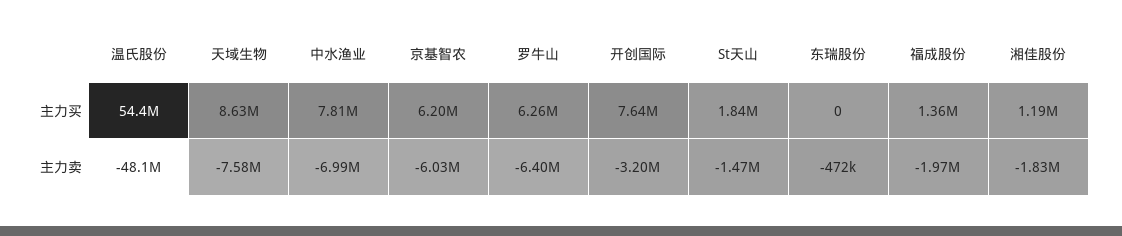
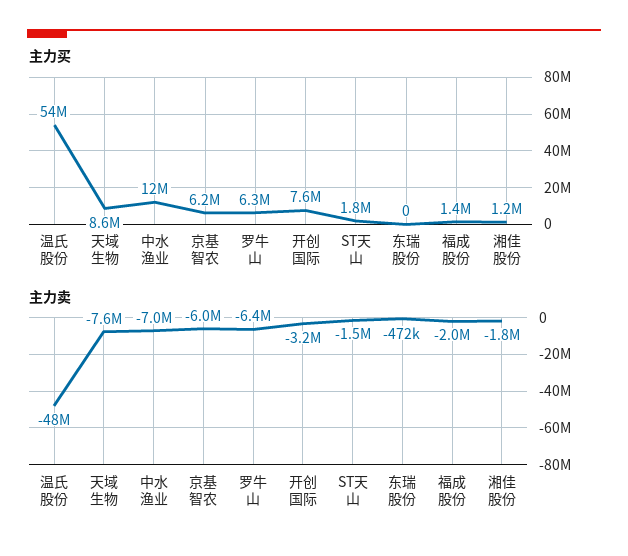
  {
    "主力买": {
      "温氏股份": 54400000,
      "天域生物": 8630000,
-     "中水渔业": 7810000,
+     "中水渔业": 12000000,
      "京基智农": 6200000,
      "罗牛山": 6260000,
      "开创国际": 7640000,
      "St天山": 1840000,
      "东瑞股份": 0,
      "福成股份": 1360000,
      "湘佳股份": 1190000
    },
    "主力卖": {
      "温氏股份": -48100000,
      "天域生物": -7580000,
      "中水渔业": -6990000,
      "京基智农": -6030000,
      "罗牛山": -6400000,
      "开创国际": -3200000,
      "St天山": -1470000,
      "东瑞股份": -472000,
      "福成股份": -1970000,
      "湘佳股份": -1830000
    }
  }

